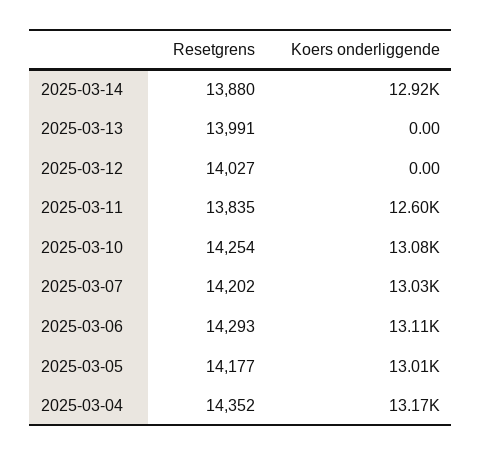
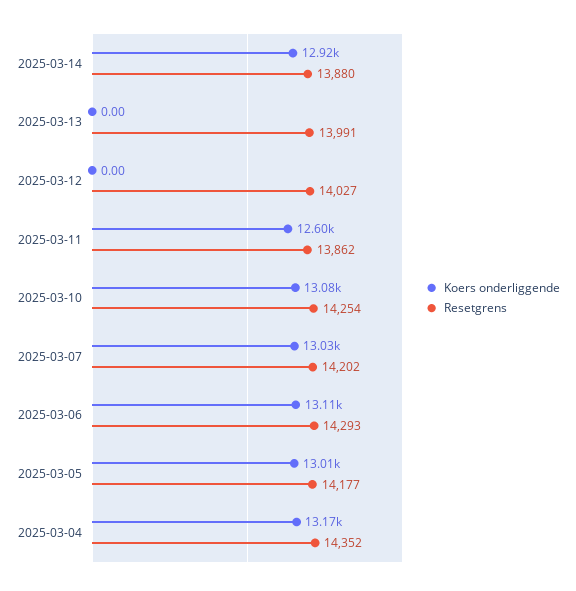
  {
    "Resetgrens": {
      "2025-03-14": 13880,
      "2025-03-13": 13991,
      "2025-03-12": 14027,
-     "2025-03-11": 13835,
+     "2025-03-11": 13862,
      "2025-03-10": 14254,
      "2025-03-07": 14202,
      "2025-03-06": 14293,
      "2025-03-05": 14177,
      "2025-03-04": 14352
    },
    "Koers onderliggende": {
      "2025-03-14": 12920,
      "2025-03-13": 0,
      "2025-03-12": 0,
      "2025-03-11": 12600,
      "2025-03-10": 13080,
      "2025-03-07": 13030,
      "2025-03-06": 13110,
      "2025-03-05": 13010,
      "2025-03-04": 13170
    }
  }

